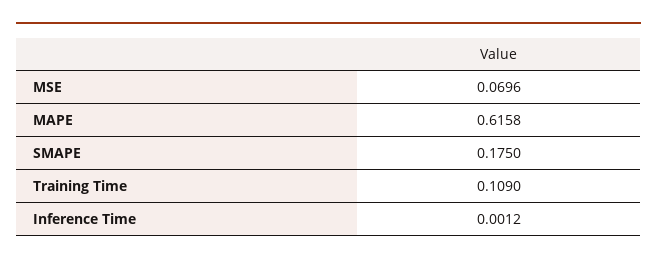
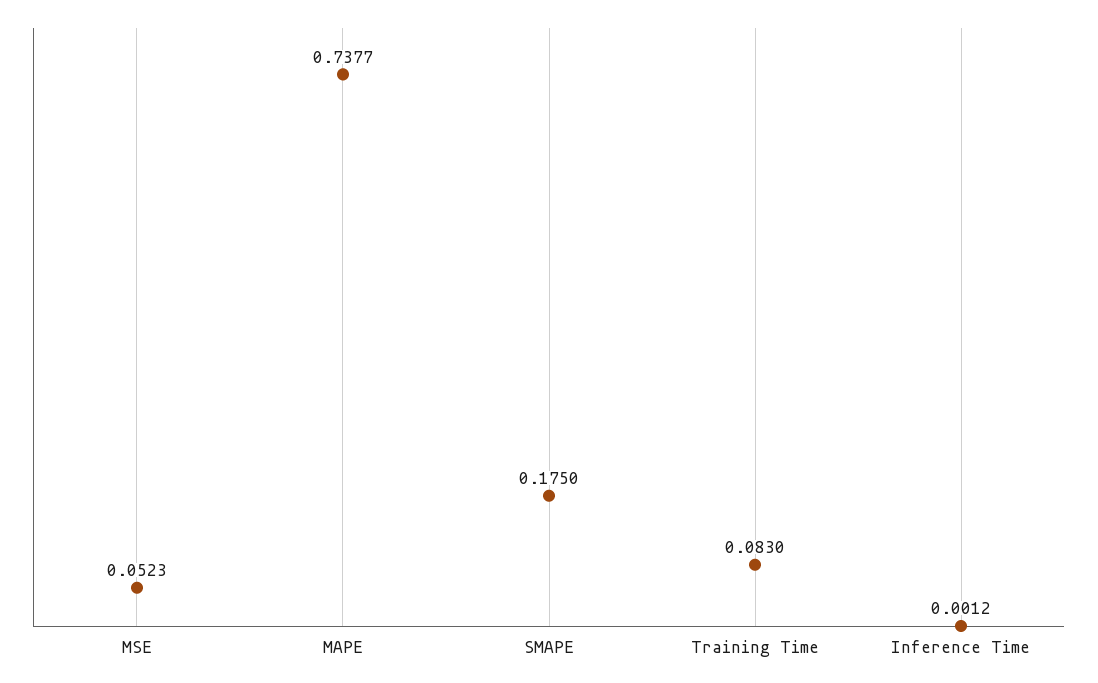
  {
-   "MSE": 0.0696,
+   "MSE": 0.0523,
-   "MAPE": 0.6158,
+   "MAPE": 0.7377,
    "SMAPE": 0.175,
-   "Training Time": 0.109,
+   "Training Time": 0.083,
    "Inference Time": 0.0012
  }

